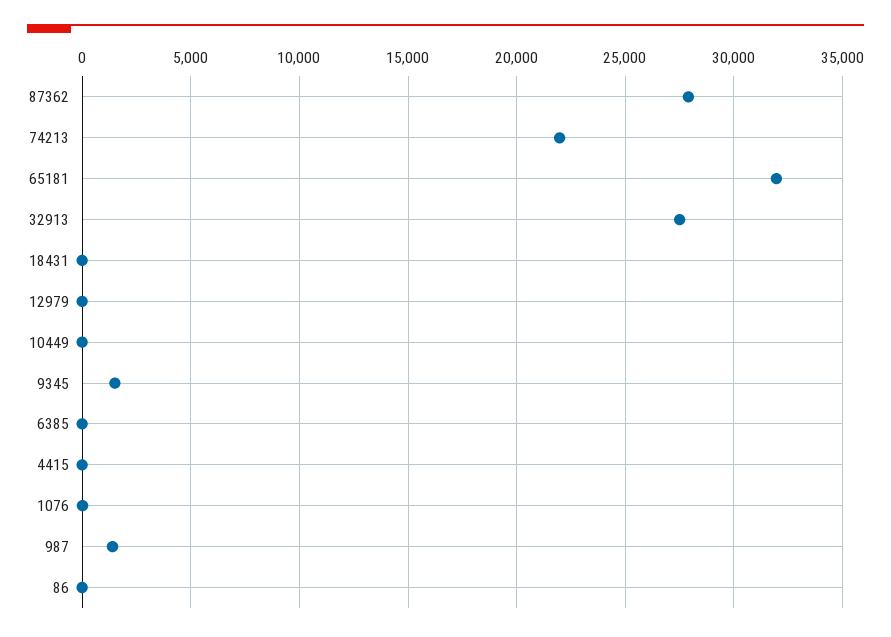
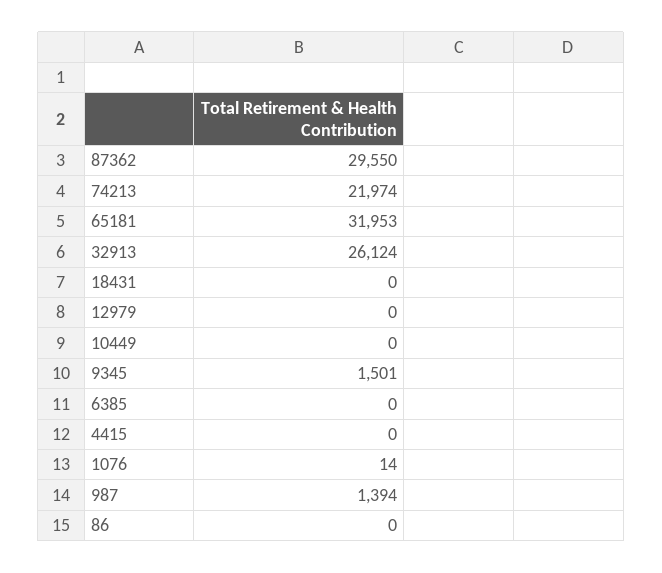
  {
-   "87362": 28000,
+   "87362": 29550,
    "74213": 21974,
    "65181": 31953,
-   "32913": 27500,
+   "32913": 26124,
    "18431": 0,
    "12979": 0,
    "10449": 0,
    "9345": 1501,
    "6385": 0,
    "4415": 0,
    "1076": 14,
    "987": 1394,
    "86": 0
  }

